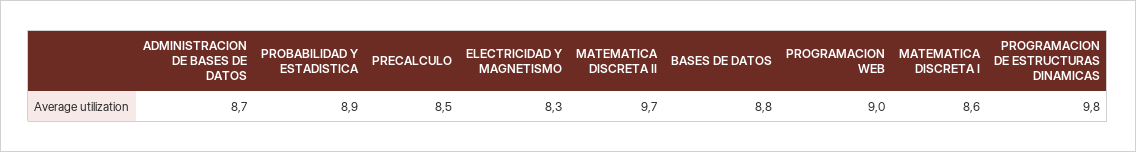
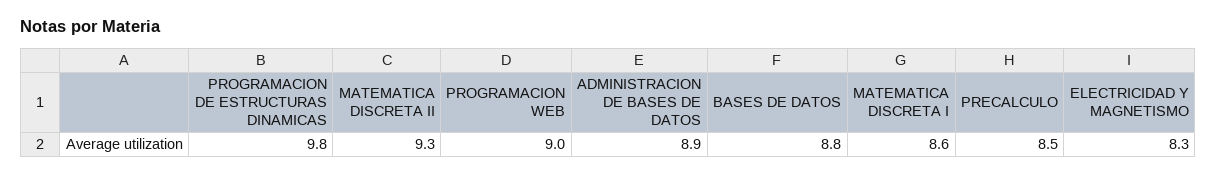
  {
-   "ADMINISTRACION DE BASES DE DATOS": 8.7,
+   "ADMINISTRACION DE BASES DE DATOS": 8.9,
-   "PROBABILIDAD Y ESTADISTICA": 8.9,
    "PRECALCULO": 8.5,
    "ELECTRICIDAD Y MAGNETISMO": 8.3,
-   "MATEMATICA DISCRETA II": 9.7,
+   "MATEMATICA DISCRETA II": 9.3,
    "BASES DE DATOS": 8.8,
    "PROGRAMACION WEB": 9,
    "MATEMATICA DISCRETA I": 8.6,
    "PROGRAMACION DE ESTRUCTURAS DINAMICAS": 9.8
  }

